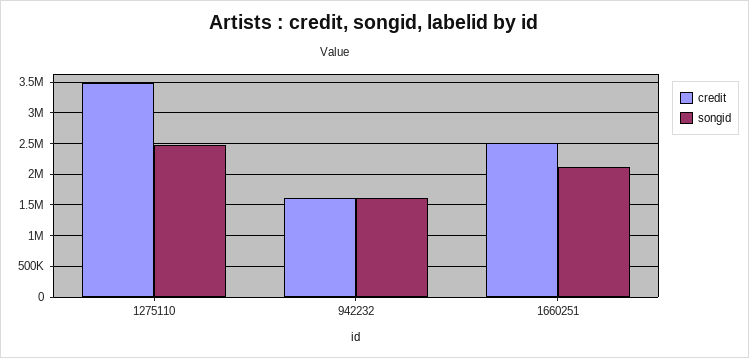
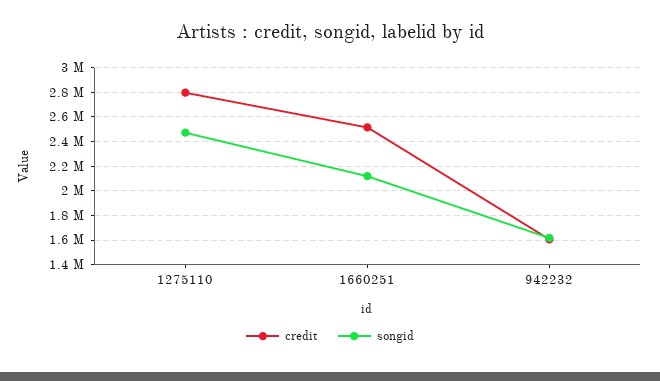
  {
    "credit": {
-     "1275110": 3500000,
+     "1275110": 2800000,
      "942232": 1600000,
      "1660251": 2500000
    },
    "songid": {
      "1275110": 2450000,
      "942232": 1600000,
      "1660251": 2100000
    }
  }

